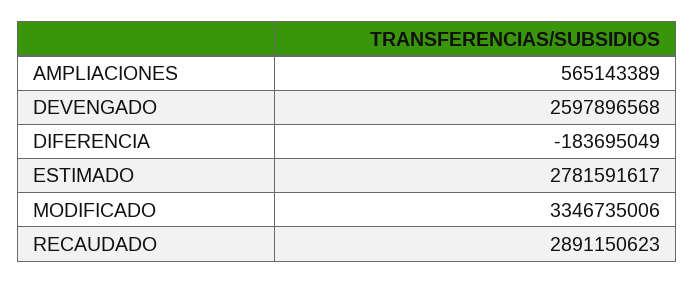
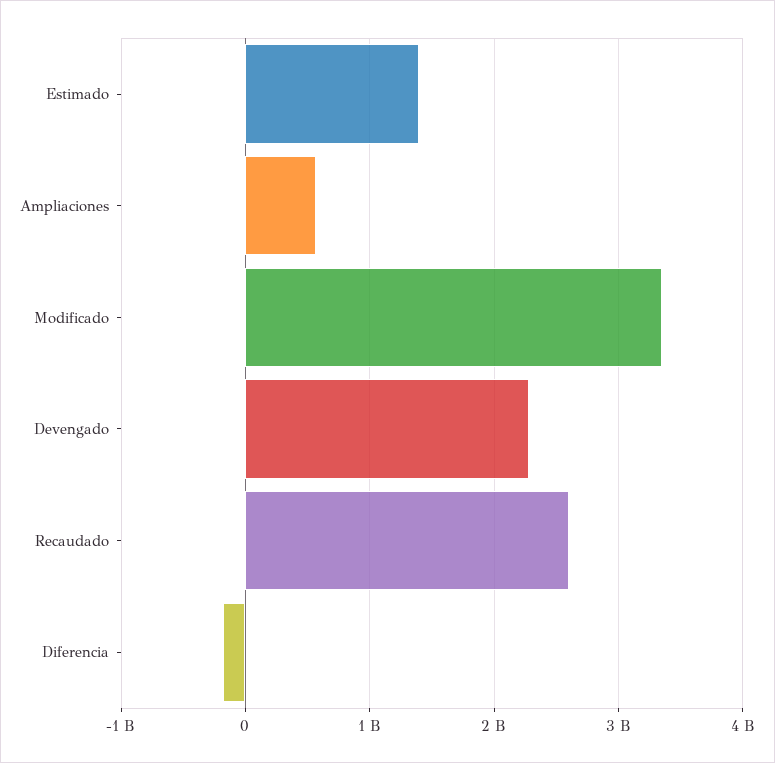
  {
    "AMPLIACIONES": 565143389,
-   "DEVENGADO": 2597896568,
+   "DEVENGADO": 2300000000,
    "DIFERENCIA": -183695049,
-   "ESTIMADO": 2781591617,
+   "ESTIMADO": 1400000000,
    "MODIFICADO": 3346735006,
-   "RECAUDADO": 2891150623
+   "RECAUDADO": 2600000000
  }

